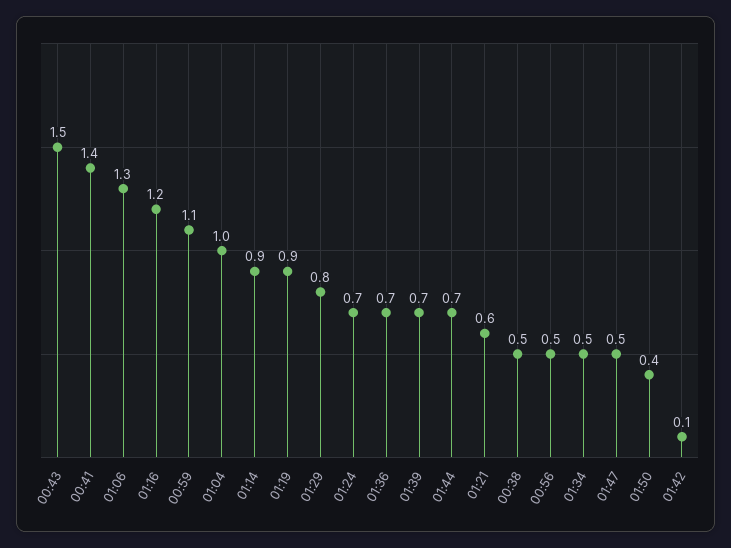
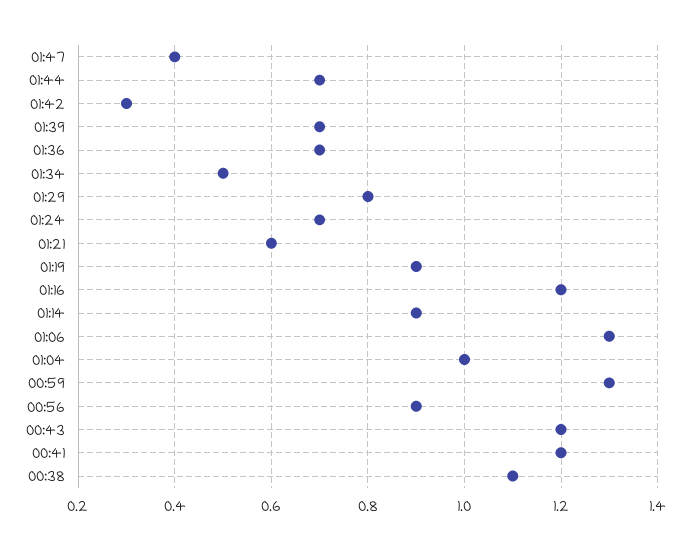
  {
-   "00:43": 1.5,
+   "00:43": 1.2,
-   "00:41": 1.4,
+   "00:41": 1.2,
    "01:06": 1.3,
    "01:16": 1.2,
-   "00:59": 1.1,
+   "00:59": 1.3,
    "01:04": 1,
    "01:14": 0.9,
    "01:19": 0.9,
    "01:29": 0.8,
    "01:24": 0.7,
    "01:36": 0.7,
    "01:39": 0.7,
    "01:44": 0.7,
    "01:21": 0.6,
-   "00:38": 0.5,
+   "00:38": 1.1,
-   "00:56": 0.5,
+   "00:56": 0.9,
    "01:34": 0.5,
-   "01:47": 0.5,
+   "01:47": 0.4,
-   "01:50": 0.4,
-   "01:42": 0.1
+   "01:42": 0.3
  }

